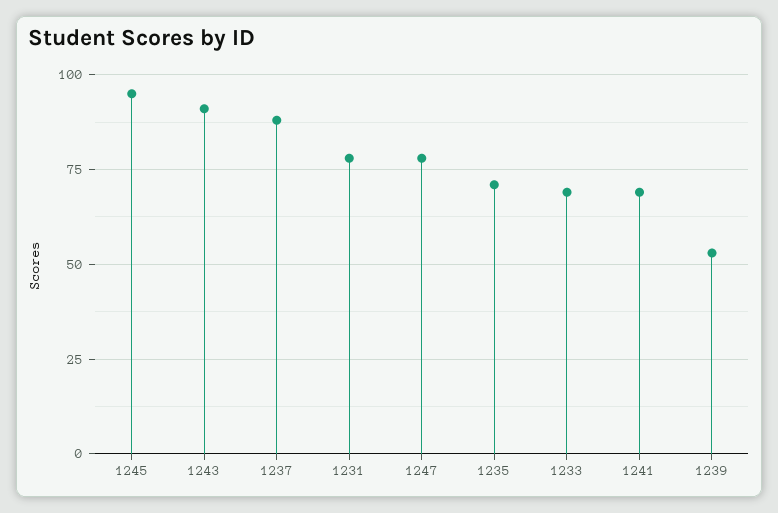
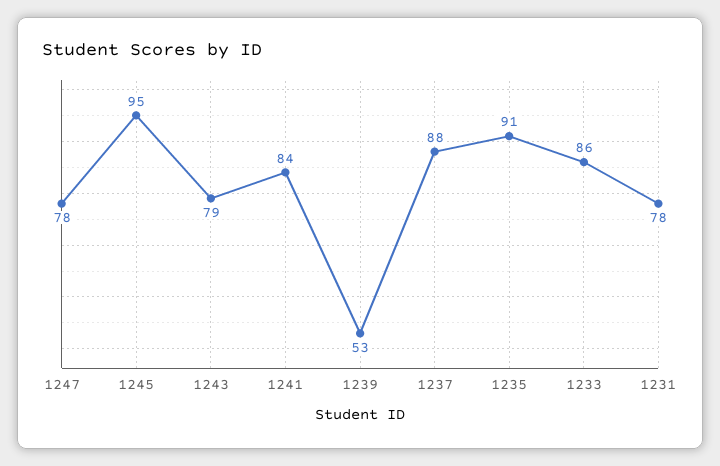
  {
    "1245": 95,
-   "1243": 90,
+   "1243": 79,
    "1237": 88,
    "1231": 78,
    "1247": 78,
-   "1235": 70,
+   "1235": 91,
-   "1233": 70,
+   "1233": 86,
-   "1241": 70,
+   "1241": 84,
    "1239": 53
  }

